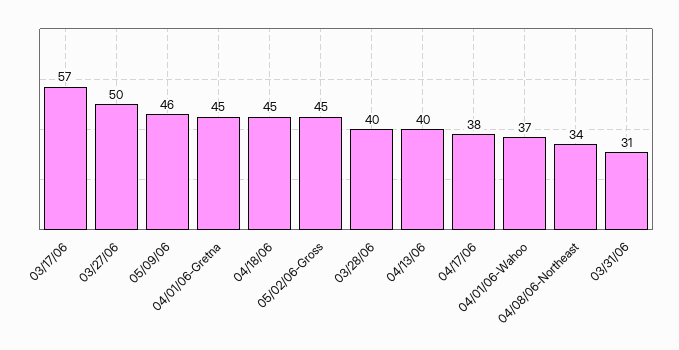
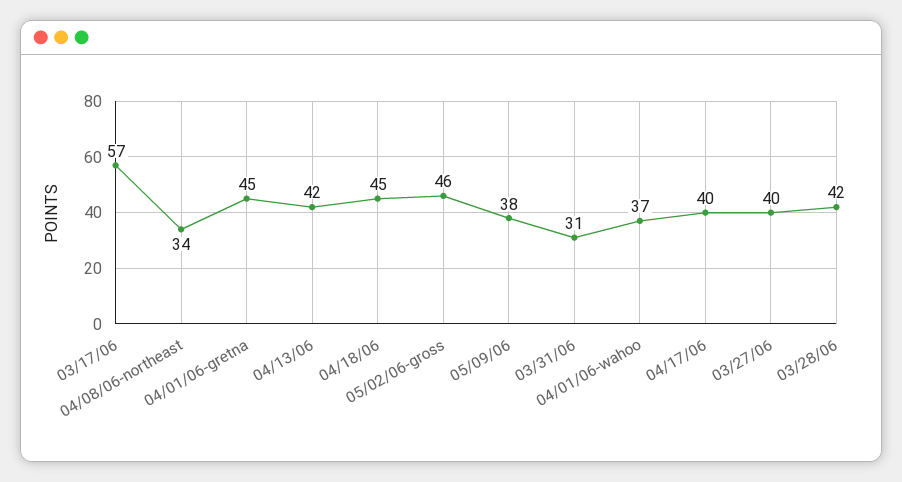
  {
    "03/17/06": 57,
-   "03/27/06": 50,
+   "03/27/06": 40,
-   "05/09/06": 46,
+   "05/09/06": 38,
    "04/01/06-Gretna": 45,
    "04/18/06": 45,
-   "05/02/06-Gross": 45,
+   "05/02/06-Gross": 46,
-   "03/28/06": 40,
+   "03/28/06": 42,
-   "04/13/06": 40,
+   "04/13/06": 42,
-   "04/17/06": 38,
+   "04/17/06": 40,
    "04/01/06-Wahoo": 37,
    "04/08/06-Northeast": 34,
    "03/31/06": 31
  }

